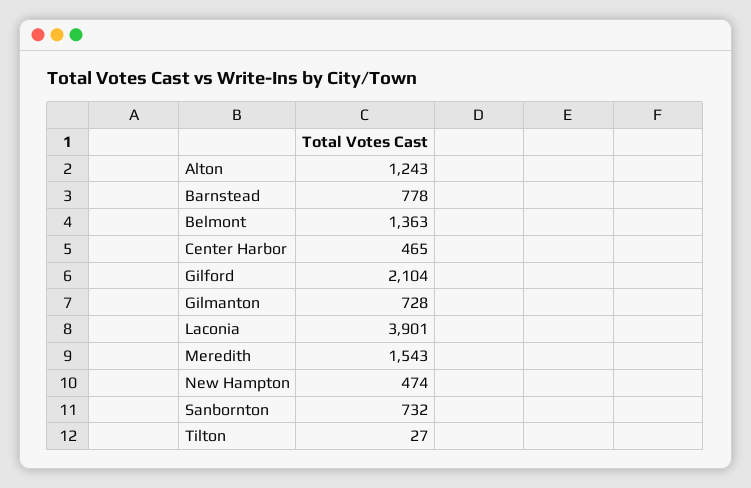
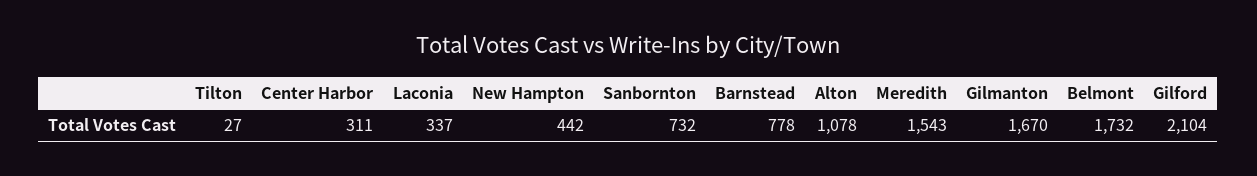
  {
-   "Alton": 1243,
+   "Alton": 1078,
    "Barnstead": 778,
-   "Belmont": 1363,
+   "Belmont": 1732,
-   "Center Harbor": 465,
+   "Center Harbor": 311,
    "Gilford": 2104,
-   "Gilmanton": 728,
+   "Gilmanton": 1670,
-   "Laconia": 3901,
+   "Laconia": 337,
    "Meredith": 1543,
-   "New Hampton": 474,
+   "New Hampton": 442,
    "Sanbornton": 732,
    "Tilton": 27
  }

